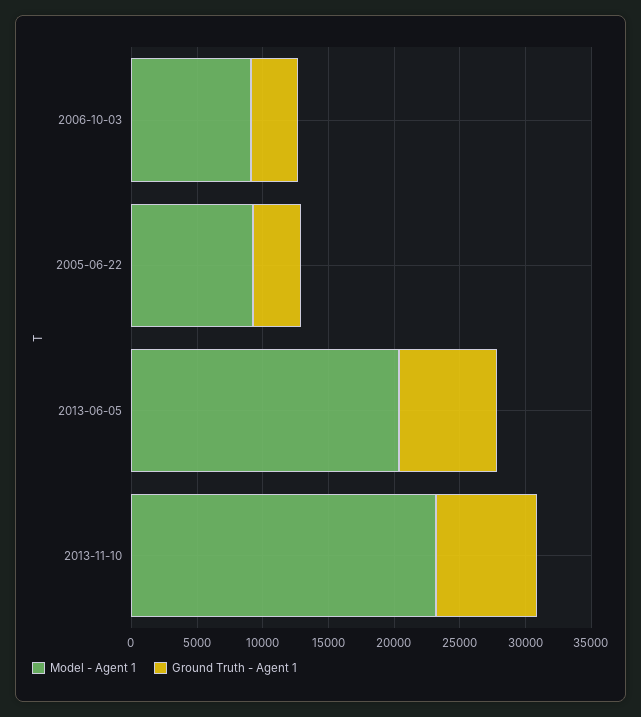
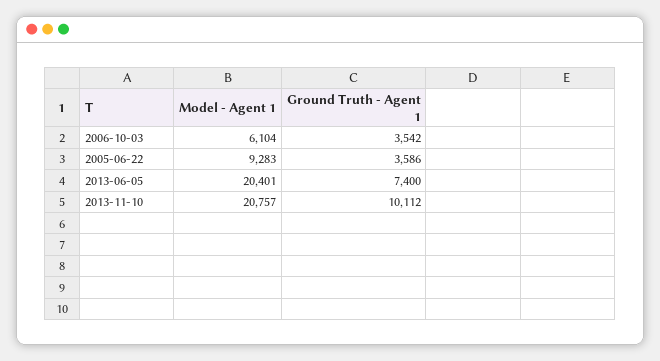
  {
    "Model - Agent 1": {
-     "2006-10-03": 9000,
+     "2006-10-03": 6104,
      "2005-06-22": 9283,
      "2013-06-05": 20401,
-     "2013-11-10": 23000
+     "2013-11-10": 20757
    },
    "Ground Truth - Agent 1": {
      "2006-10-03": 3542,
      "2005-06-22": 3586,
      "2013-06-05": 7400,
-     "2013-11-10": 8000
+     "2013-11-10": 10112
    }
  }

